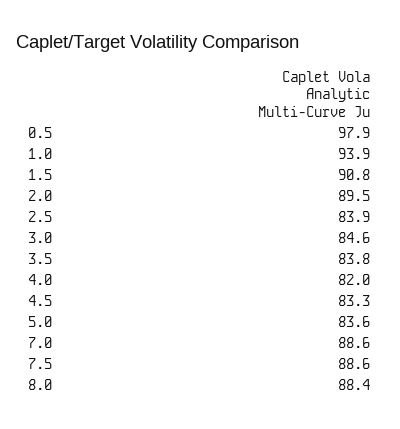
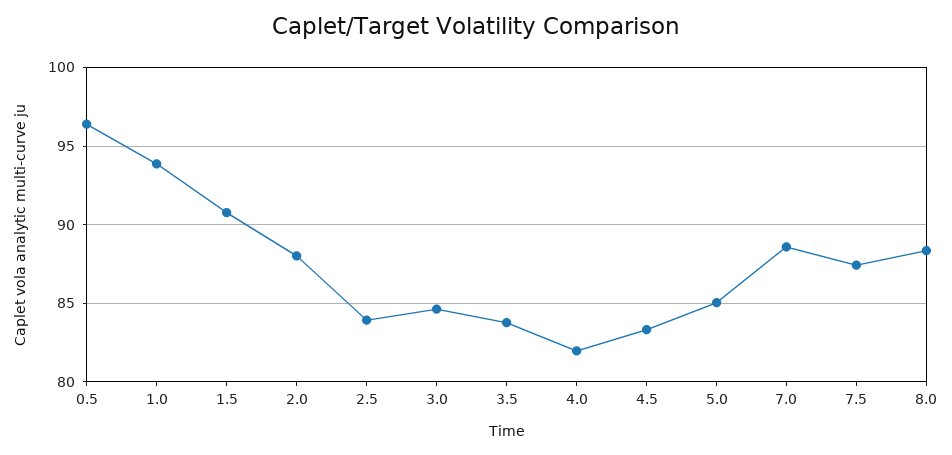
  {
-   "0.5": 97.9,
+   "0.5": 96.5,
    "1.0": 93.9,
    "1.5": 90.8,
-   "2.0": 89.5,
+   "2.0": 88,
    "2.5": 83.9,
    "3.0": 84.6,
    "3.5": 83.8,
    "4.0": 82,
    "4.5": 83.3,
-   "5.0": 83.6,
+   "5.0": 85,
    "7.0": 88.6,
-   "7.5": 88.6,
+   "7.5": 87.5,
    "8.0": 88.4
  }

